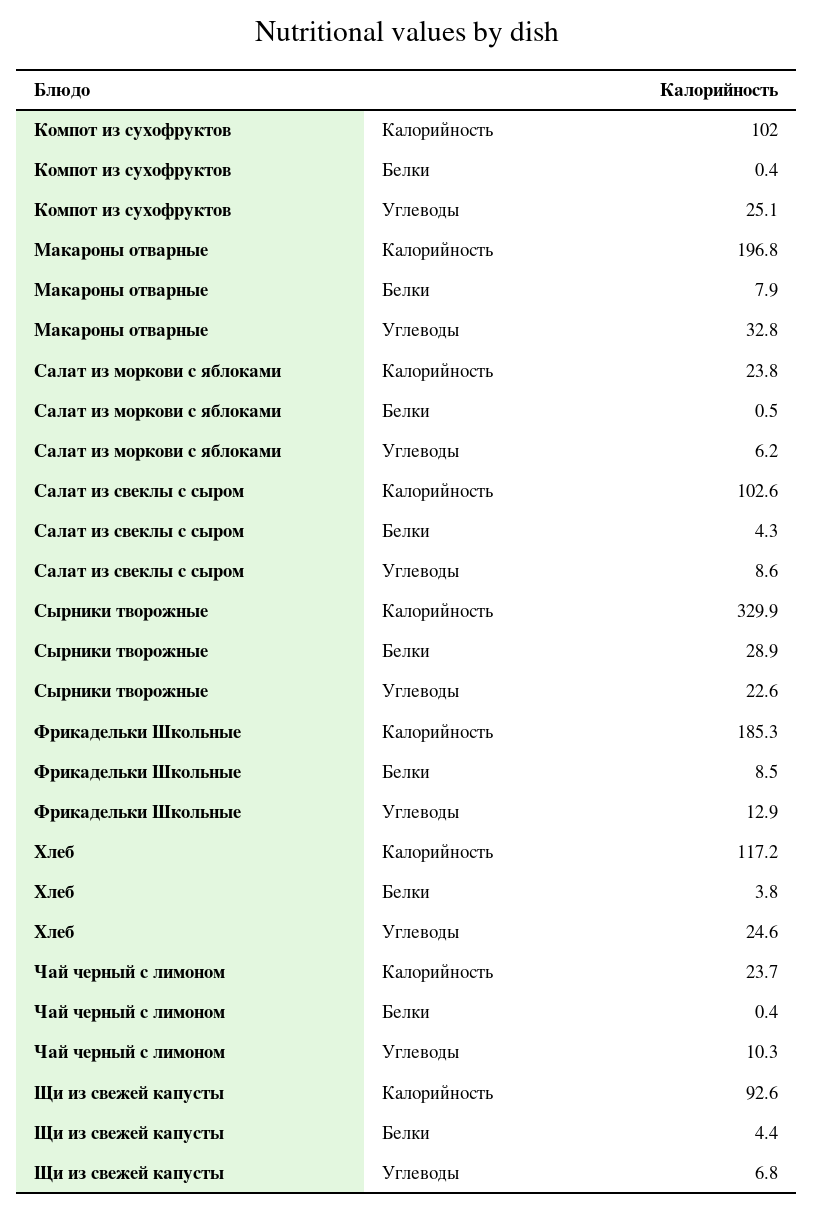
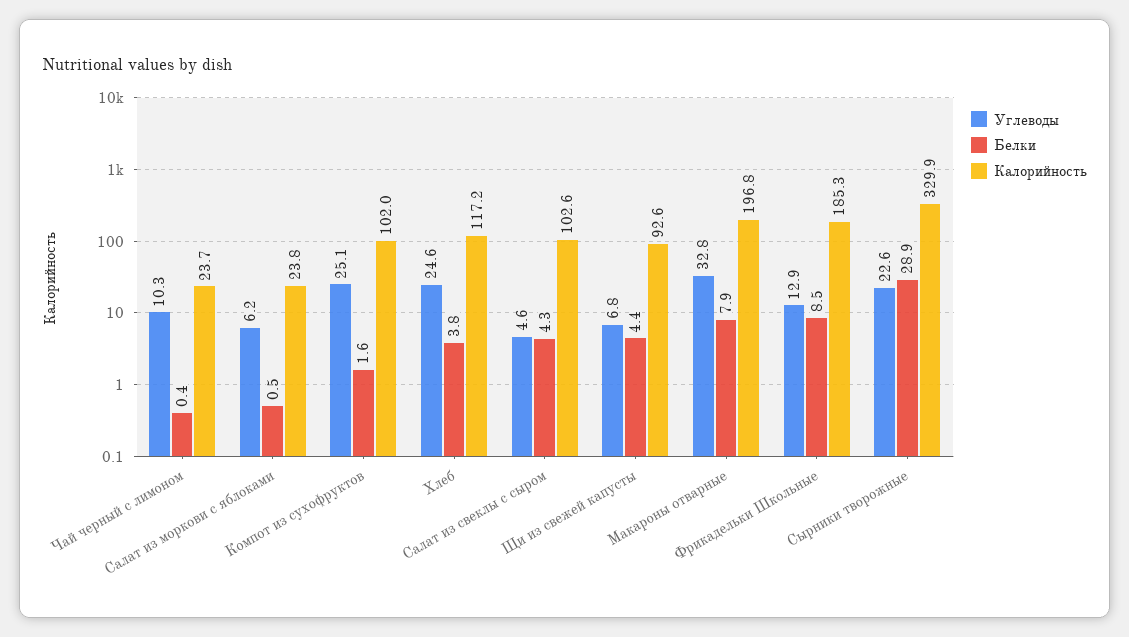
  {
    "Калорийность": {
      "Компот из сухофруктов": 102,
      "Макароны отварные": 196.8,
      "Салат из моркови с яблоками": 23.8,
      "Салат из свеклы с сыром": 102.6,
      "Сырники творожные": 329.9,
      "Фрикадельки Школьные": 185.3,
      "Хлеб": 117.2,
      "Чай черный с лимоном": 23.7,
      "Щи из свежей капусты": 92.6
    },
    "Белки": {
-     "Компот из сухофруктов": 0.4,
+     "Компот из сухофруктов": 1.6,
      "Макароны отварные": 7.9,
      "Салат из моркови с яблоками": 0.5,
      "Салат из свеклы с сыром": 4.3,
      "Сырники творожные": 28.9,
      "Фрикадельки Школьные": 8.5,
      "Хлеб": 3.8,
      "Чай черный с лимоном": 0.4,
      "Щи из свежей капусты": 4.4
    },
    "Углеводы": {
      "Компот из сухофруктов": 25.1,
      "Макароны отварные": 32.8,
      "Салат из моркови с яблоками": 6.2,
-     "Салат из свеклы с сыром": 8.6,
+     "Салат из свеклы с сыром": 4.6,
      "Сырники творожные": 22.6,
      "Фрикадельки Школьные": 12.9,
      "Хлеб": 24.6,
      "Чай черный с лимоном": 10.3,
      "Щи из свежей капусты": 6.8
    }
  }

